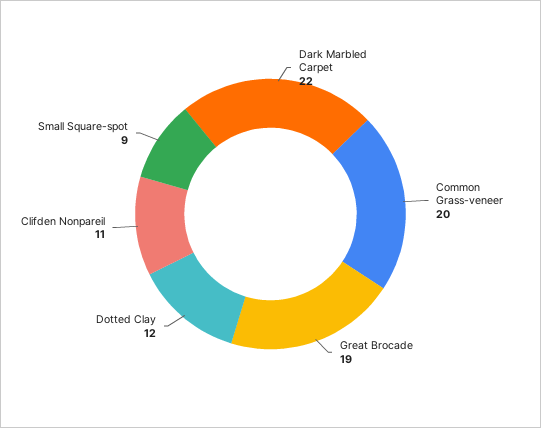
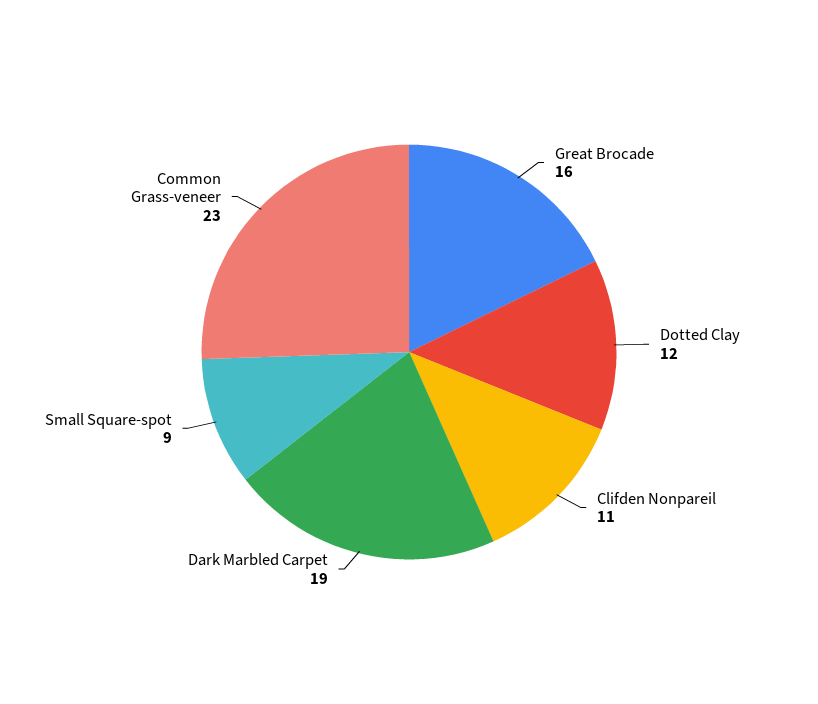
  {
-   "Dark Marbled Carpet": 22,
+   "Dark Marbled Carpet": 19,
-   "Common Grass-veneer": 20,
+   "Common Grass-veneer": 23,
-   "Great Brocade": 19,
+   "Great Brocade": 16,
    "Dotted Clay": 12,
    "Clifden Nonpareil": 11,
    "Small Square-spot": 9
  }

